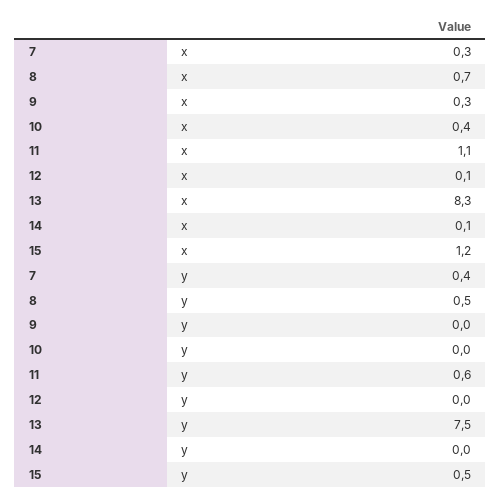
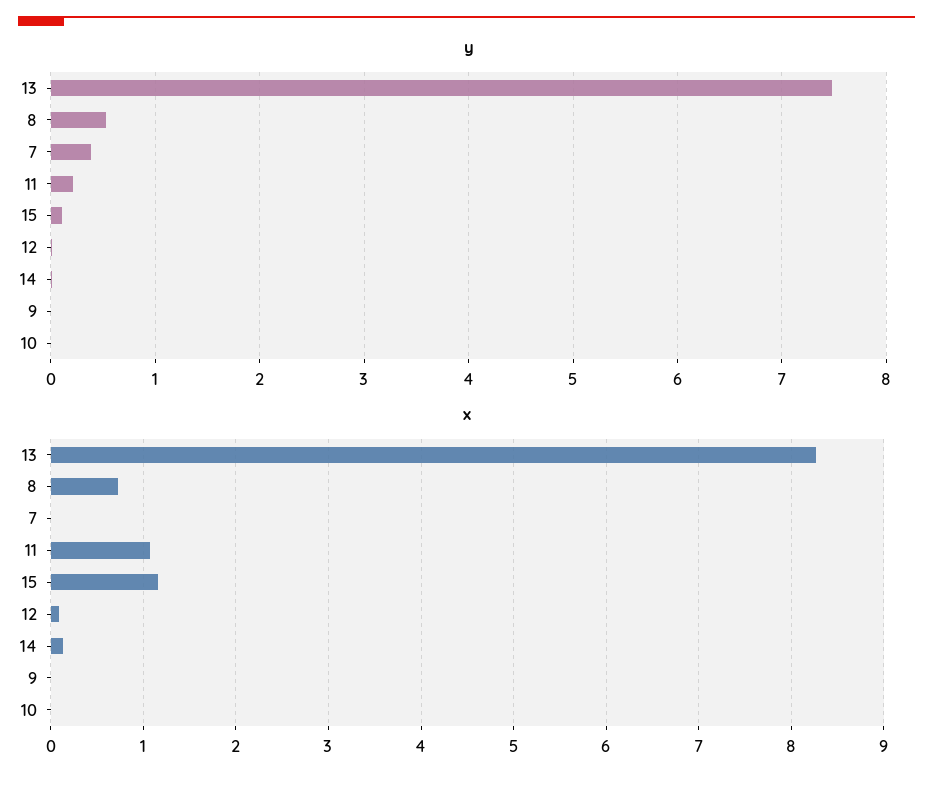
  {
    "x": {
-     "7": 0.3,
+     "7": 0,
      "8": 0.7,
-     "9": 0.3,
+     "9": 0,
-     "10": 0.4,
+     "10": 0,
      "11": 1.1,
      "12": 0.1,
      "13": 8.3,
      "14": 0.1,
      "15": 1.2
    },
    "y": {
      "7": 0.4,
      "8": 0.5,
      "9": 0,
      "10": 0,
-     "11": 0.6,
+     "11": 0.2,
      "12": 0,
      "13": 7.5,
      "14": 0,
-     "15": 0.5
+     "15": 0.1
    }
  }

